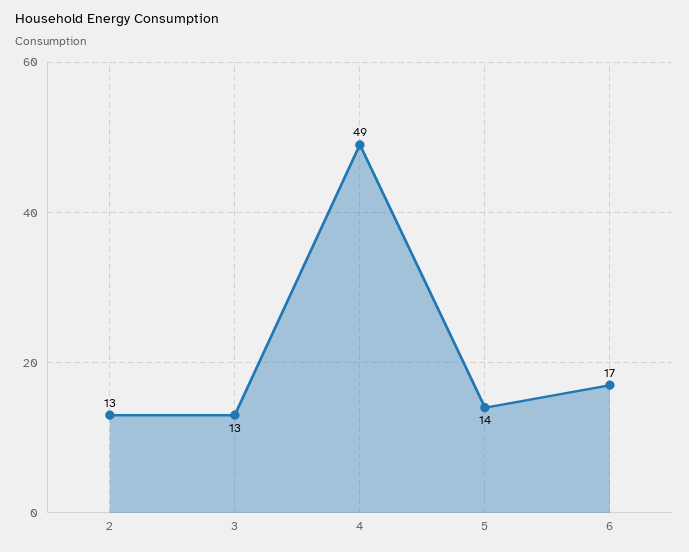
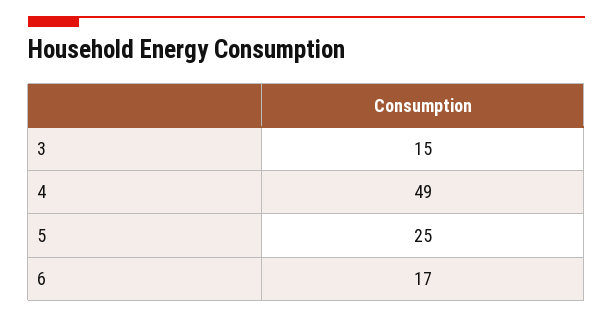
  {
-   "2": 13,
-   "3": 13,
+   "3": 15,
    "4": 49,
-   "5": 14,
+   "5": 25,
    "6": 17
  }

